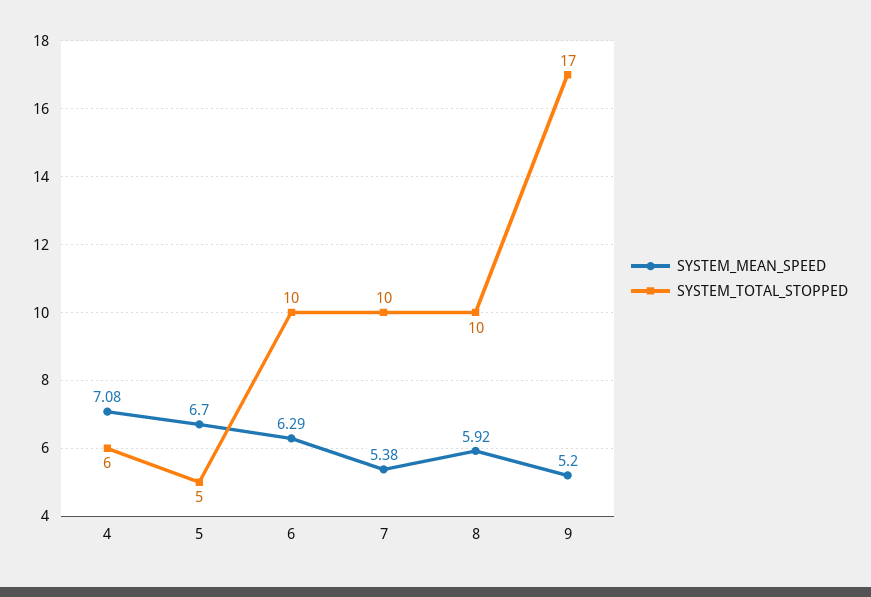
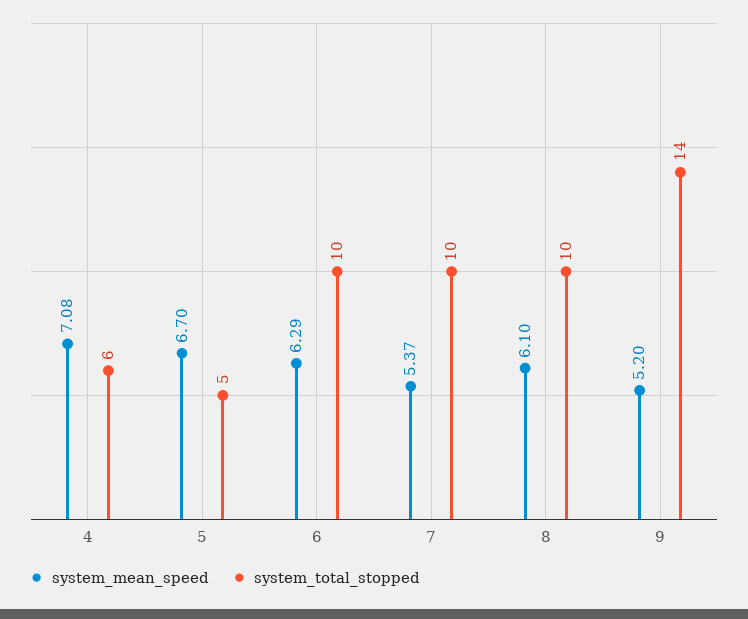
  {
    "SYSTEM_MEAN_SPEED": {
      "4": 7.08,
      "5": 6.7,
      "6": 6.29,
-     "7": 5.38,
+     "7": 5.37,
-     "8": 5.92,
+     "8": 6.1,
      "9": 5.2
    },
    "SYSTEM_TOTAL_STOPPED": {
      "4": 6,
      "5": 5,
      "6": 10,
      "7": 10,
      "8": 10,
-     "9": 17
+     "9": 14
    }
  }

